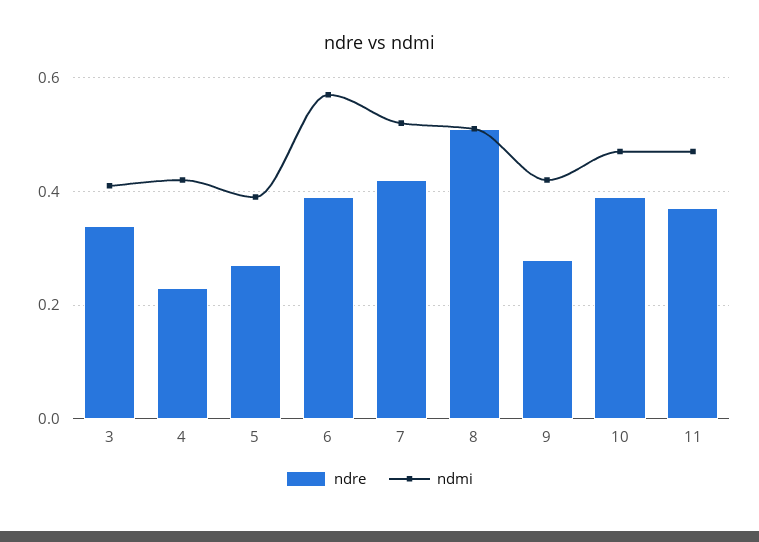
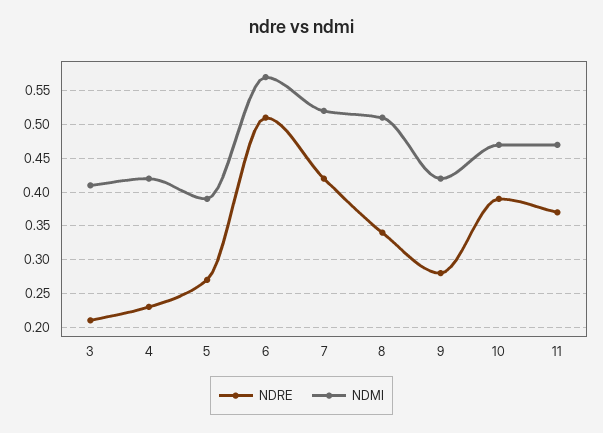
  {
    "ndre": {
-     "3": 0.35,
+     "3": 0.21,
      "4": 0.23,
      "5": 0.27,
-     "6": 0.4,
+     "6": 0.51,
      "7": 0.42,
-     "8": 0.5,
+     "8": 0.34,
      "9": 0.28,
      "10": 0.39,
      "11": 0.37
    },
    "ndmi": {
      "3": 0.41,
      "4": 0.42,
      "5": 0.39,
      "6": 0.57,
      "7": 0.52,
      "8": 0.51,
      "9": 0.42,
      "10": 0.47,
      "11": 0.47
    }
  }

